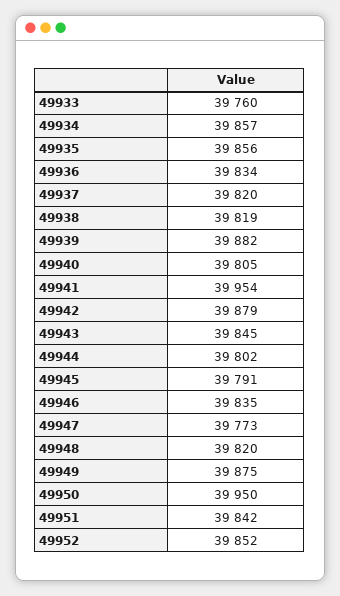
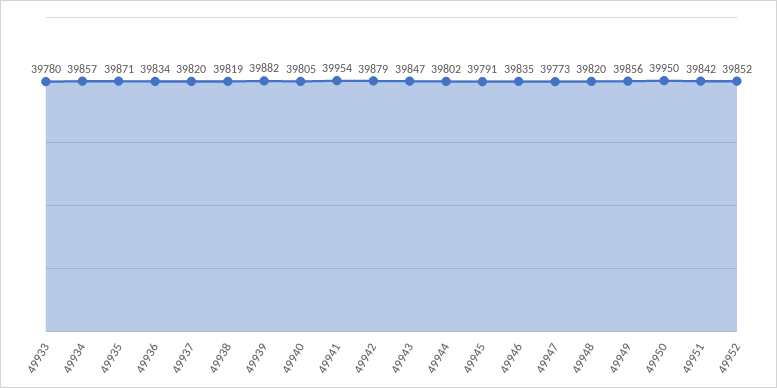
  {
-   "49933": 39760,
+   "49933": 39780,
    "49934": 39857,
-   "49935": 39856,
+   "49935": 39871,
    "49936": 39834,
    "49937": 39820,
    "49938": 39819,
    "49939": 39882,
    "49940": 39805,
    "49941": 39954,
    "49942": 39879,
-   "49943": 39845,
+   "49943": 39847,
    "49944": 39802,
    "49945": 39791,
    "49946": 39835,
    "49947": 39773,
    "49948": 39820,
-   "49949": 39875,
+   "49949": 39856,
    "49950": 39950,
    "49951": 39842,
    "49952": 39852
  }

